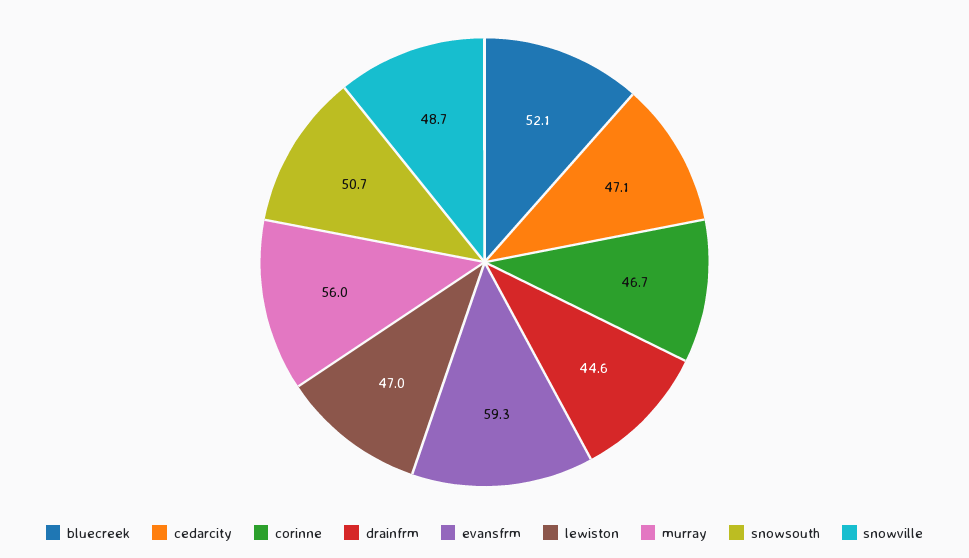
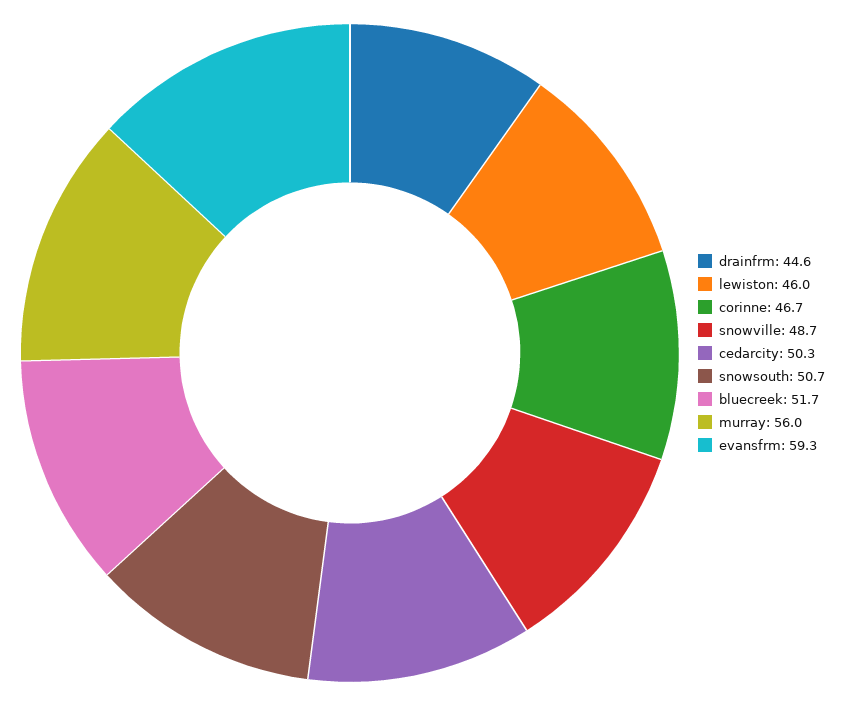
  {
-   "bluecreek": 52.1,
+   "bluecreek": 51.7,
-   "cedarcity": 47.1,
+   "cedarcity": 50.3,
    "corinne": 46.7,
    "drainfrm": 44.6,
    "evansfrm": 59.3,
-   "lewiston": 47,
+   "lewiston": 46,
    "murray": 56,
    "snowsouth": 50.7,
    "snowville": 48.7
  }

